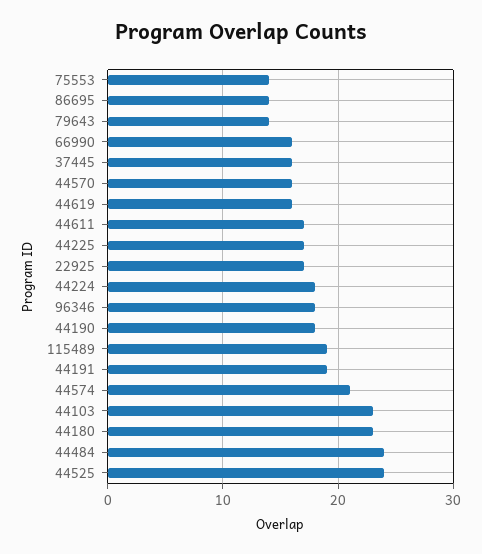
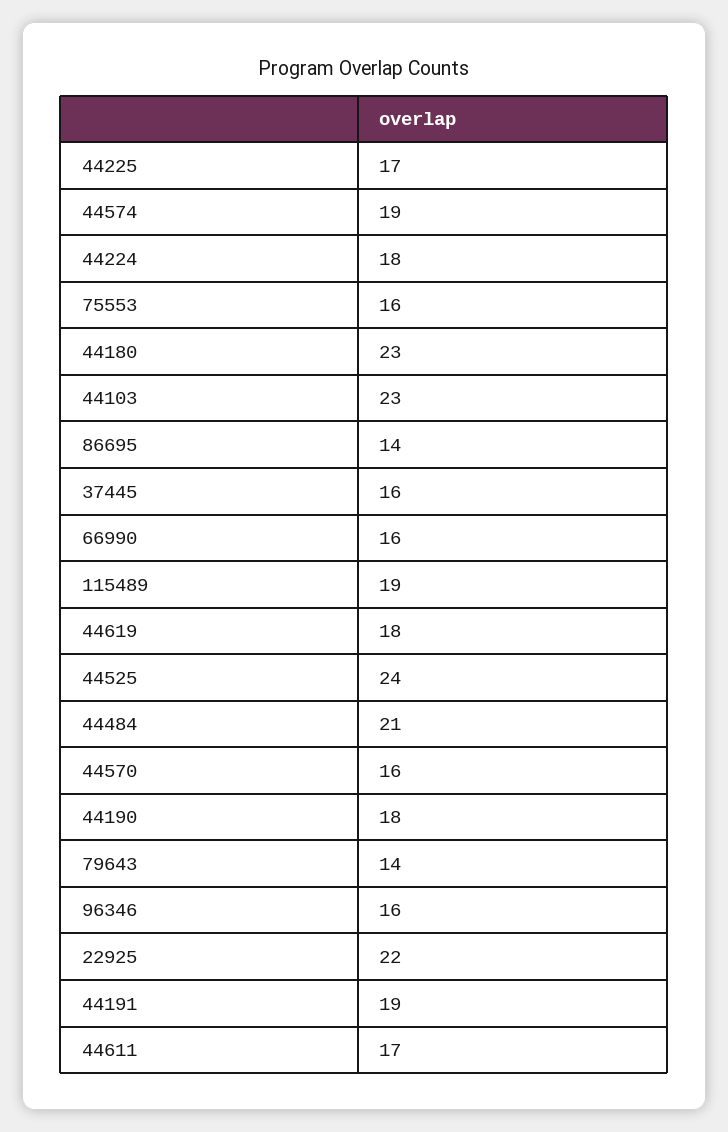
  {
-   "75553": 14,
+   "75553": 16,
    "86695": 14,
    "79643": 14,
    "66990": 16,
    "37445": 16,
    "44570": 16,
-   "44619": 16,
+   "44619": 18,
    "44611": 17,
    "44225": 17,
-   "22925": 17,
+   "22925": 22,
    "44224": 18,
-   "96346": 18,
+   "96346": 16,
    "44190": 18,
    "115489": 19,
    "44191": 19,
-   "44574": 21,
+   "44574": 19,
    "44103": 23,
    "44180": 23,
-   "44484": 24,
+   "44484": 21,
    "44525": 24
  }

